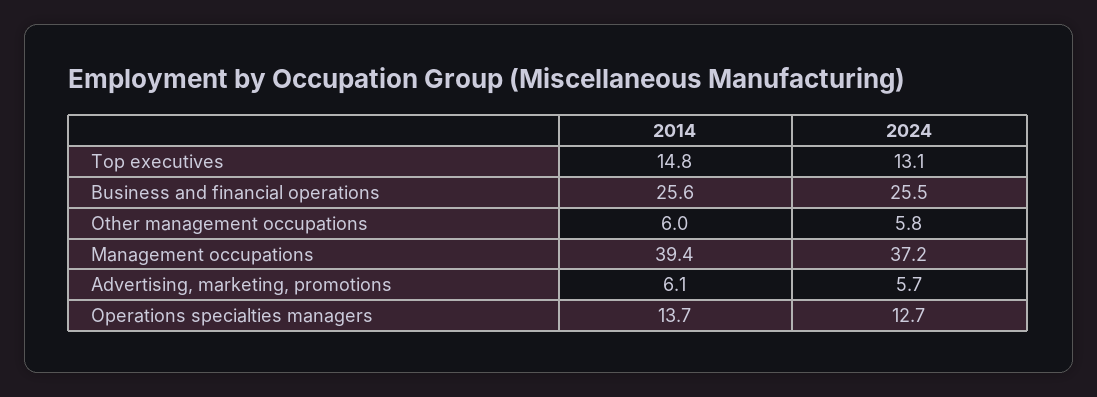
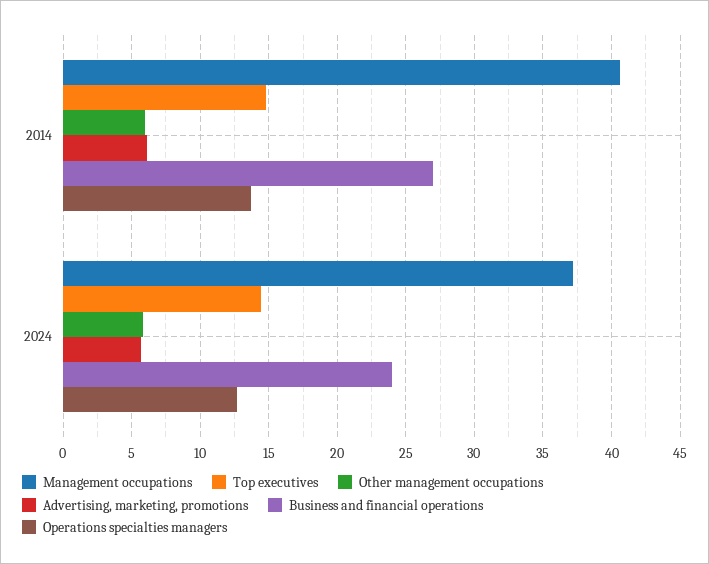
  {
    "Top executives": {
      "2014": 14.8,
-     "2024": 13.1
+     "2024": 14.5
    },
    "Business and financial operations": {
-     "2014": 25.6,
+     "2014": 27,
-     "2024": 25.5
+     "2024": 24
    },
    "Other management occupations": {
      "2014": 6,
      "2024": 5.8
    },
    "Management occupations": {
-     "2014": 39.4,
+     "2014": 40.5,
      "2024": 37.2
    },
    "Advertising, marketing, promotions": {
      "2014": 6.1,
      "2024": 5.7
    },
    "Operations specialties managers": {
      "2014": 13.7,
      "2024": 12.7
    }
  }

